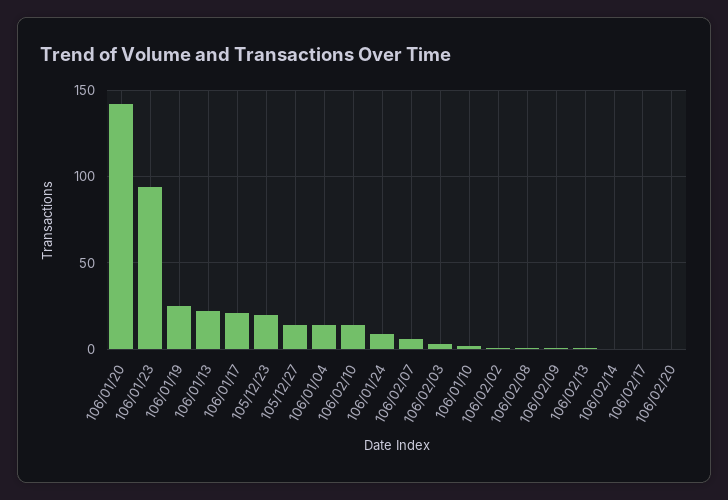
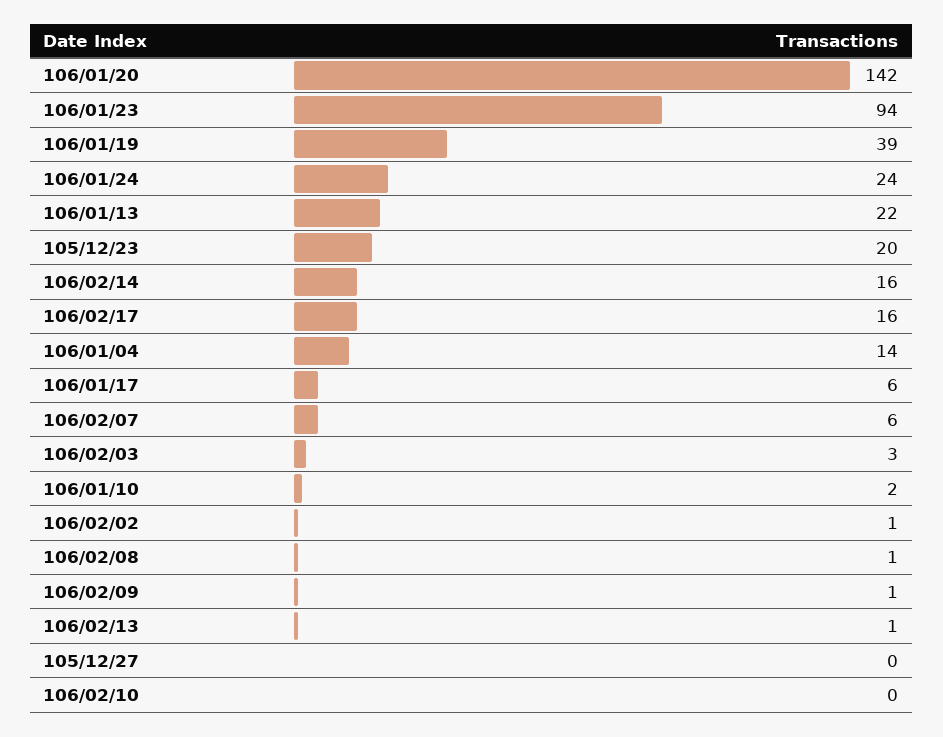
  {
    "106/01/20": 142,
    "106/01/23": 94,
-   "106/01/19": 25,
+   "106/01/19": 39,
    "106/01/13": 22,
-   "106/01/17": 20,
+   "106/01/17": 6,
    "105/12/23": 20,
-   "105/12/27": 15,
+   "105/12/27": 0,
    "106/01/04": 14,
-   "106/02/10": 15,
+   "106/02/10": 0,
-   "106/01/24": 10,
+   "106/01/24": 24,
    "106/02/07": 6,
    "106/02/03": 3,
    "106/01/10": 2,
    "106/02/02": 1,
    "106/02/08": 1,
    "106/02/09": 1,
    "106/02/13": 1,
-   "106/02/14": 0,
+   "106/02/14": 16,
-   "106/02/17": 0,
+   "106/02/17": 16
-   "106/02/20": 0
  }

